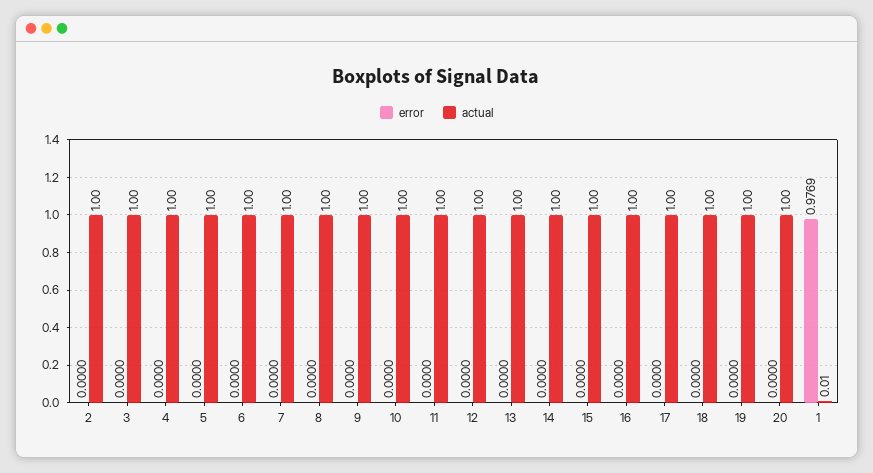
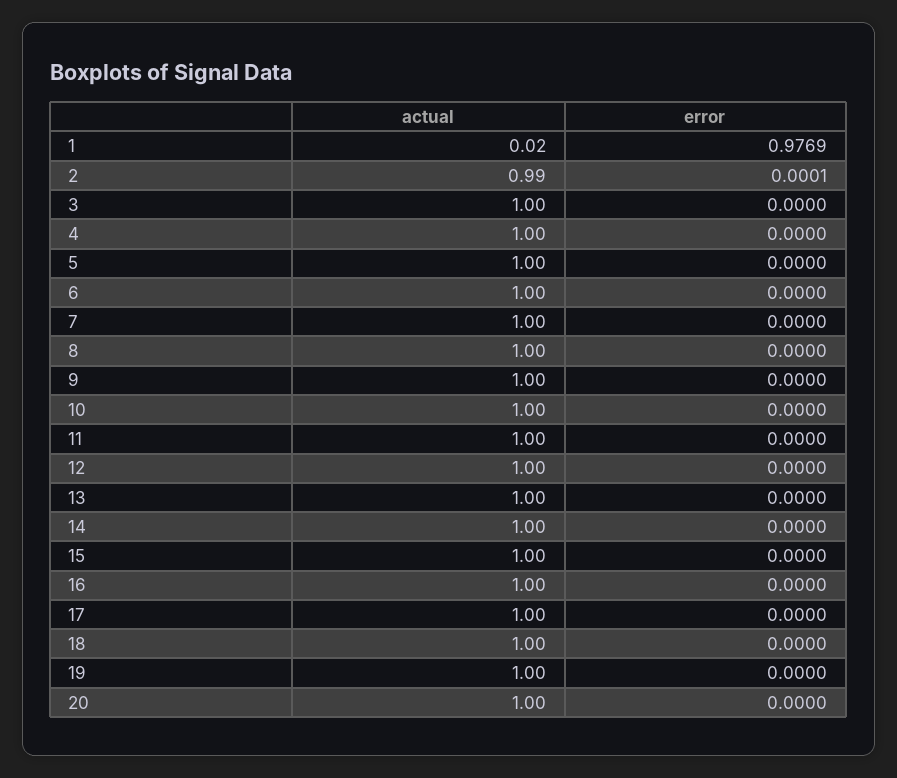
  {
    "error": {
-     "2": 0,
+     "2": 0.0001,
      "3": 0,
      "4": 0,
      "5": 0,
      "6": 0,
      "7": 0,
      "8": 0,
      "9": 0,
      "10": 0,
      "11": 0,
      "12": 0,
      "13": 0,
      "14": 0,
      "15": 0,
      "16": 0,
      "17": 0,
      "18": 0,
      "19": 0,
      "20": 0,
      "1": 0.9769
    },
    "actual": {
-     "2": 1,
+     "2": 0.99,
      "3": 1,
      "4": 1,
      "5": 1,
      "6": 1,
      "7": 1,
      "8": 1,
      "9": 1,
      "10": 1,
      "11": 1,
      "12": 1,
      "13": 1,
      "14": 1,
      "15": 1,
      "16": 1,
      "17": 1,
      "18": 1,
      "19": 1,
      "20": 1,
-     "1": 0.01
+     "1": 0.02
    }
  }

